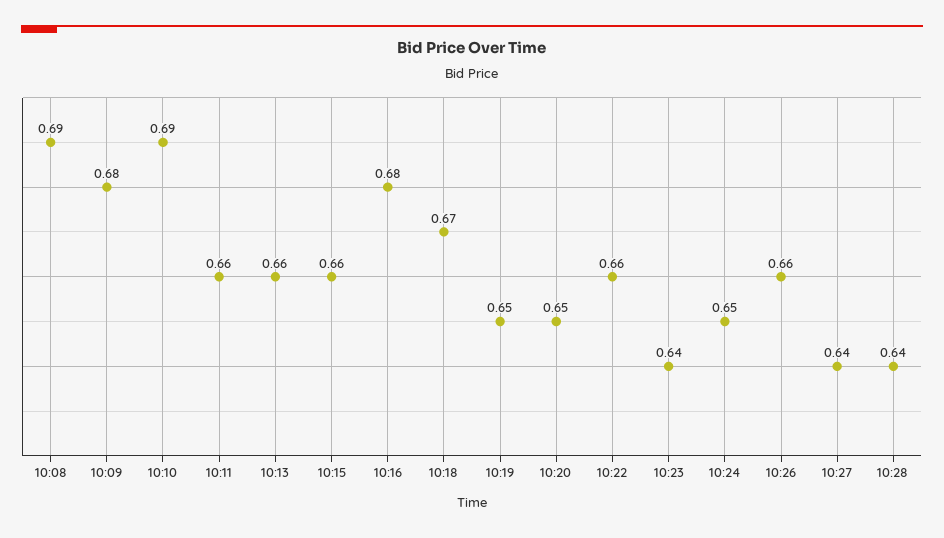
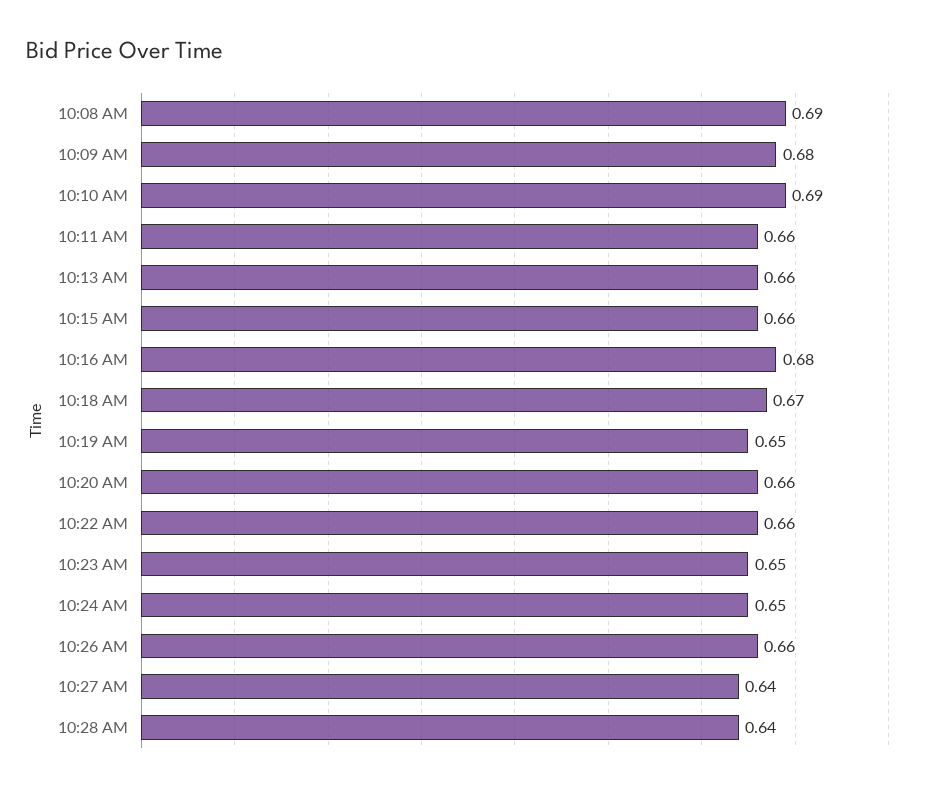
  {
    "10:08": 0.69,
    "10:09": 0.68,
    "10:10": 0.69,
    "10:11": 0.66,
    "10:13": 0.66,
    "10:15": 0.66,
    "10:16": 0.68,
    "10:18": 0.67,
    "10:19": 0.65,
-   "10:20": 0.65,
+   "10:20": 0.66,
    "10:22": 0.66,
-   "10:23": 0.64,
+   "10:23": 0.65,
    "10:24": 0.65,
    "10:26": 0.66,
    "10:27": 0.64,
    "10:28": 0.64
  }

